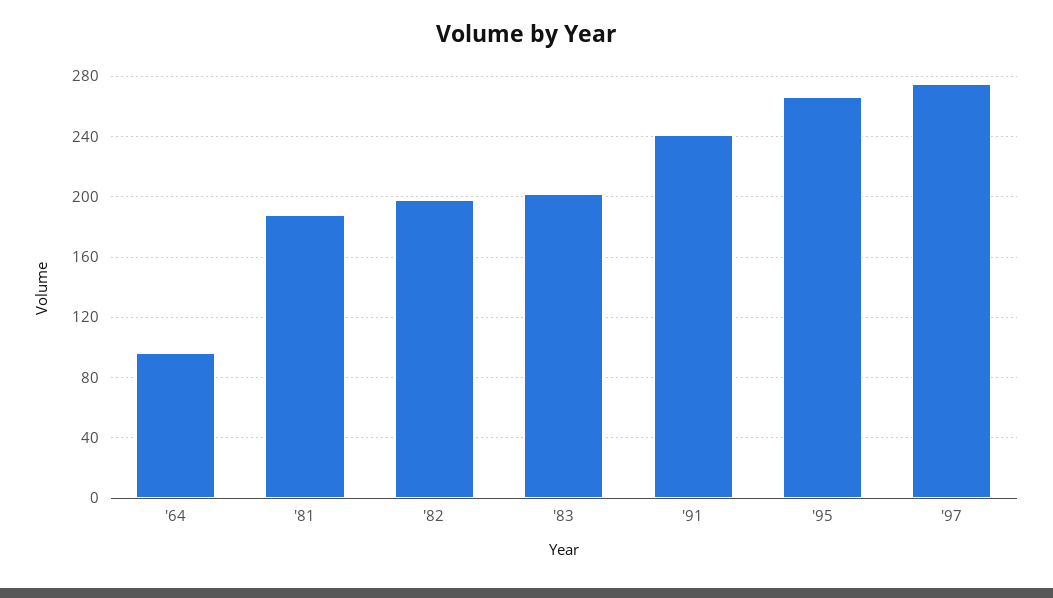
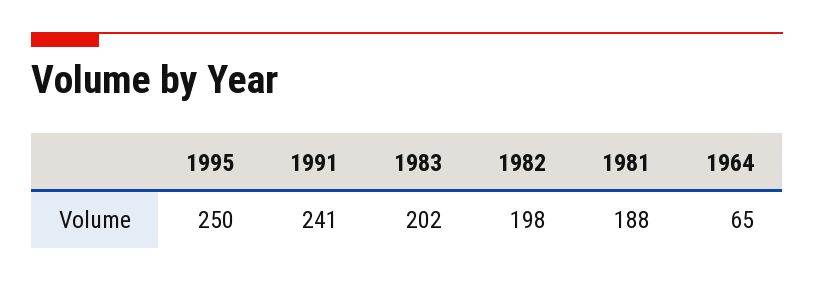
  {
-   "'64": 95,
+   "'64": 65,
    "'81": 188,
    "'82": 198,
    "'83": 202,
    "'91": 241,
-   "'95": 265,
+   "'95": 250
-   "'97": 275
  }

